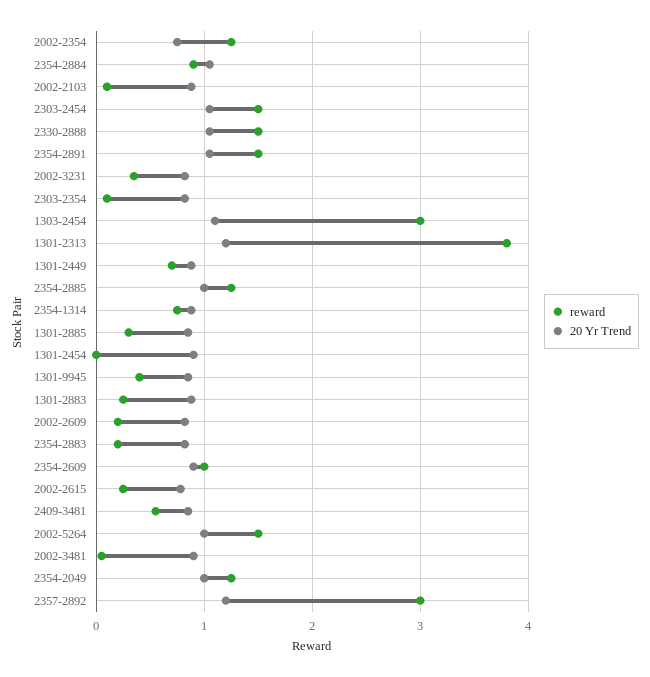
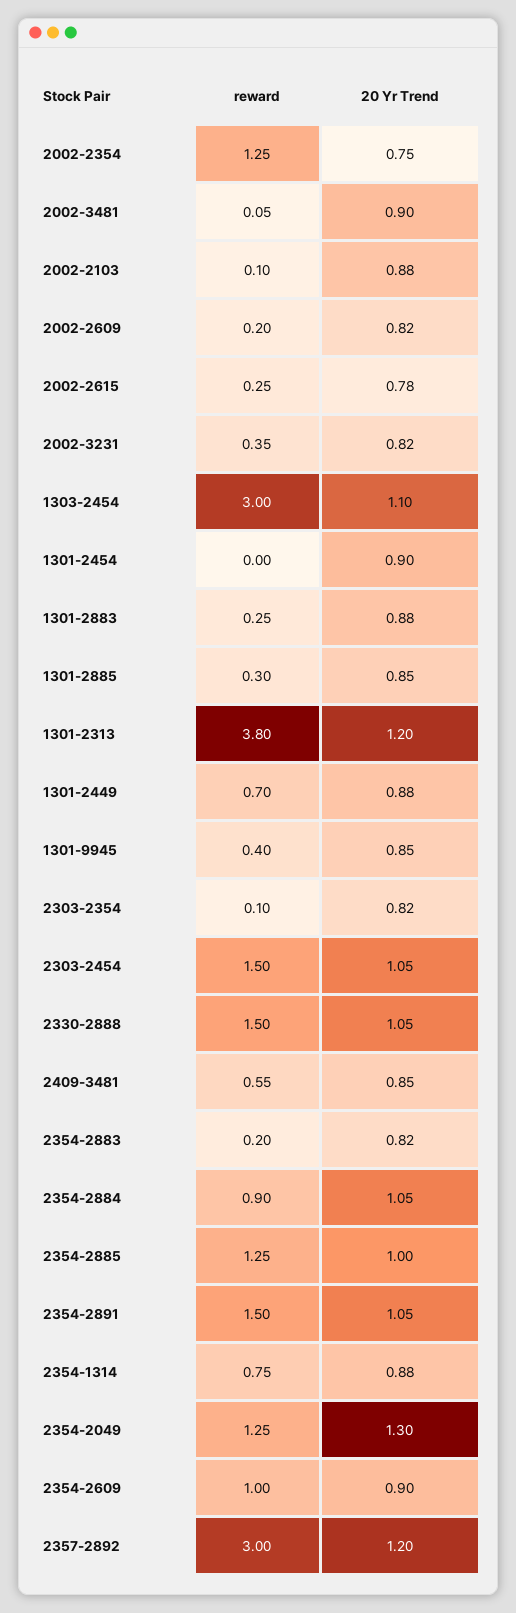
  {
    "reward": {
      "2002-2354": 1.25,
      "2354-2884": 0.9,
      "2002-2103": 0.1,
      "2303-2454": 1.5,
      "2330-2888": 1.5,
      "2354-2891": 1.5,
      "2002-3231": 0.35,
      "2303-2354": 0.1,
      "1303-2454": 3,
      "1301-2313": 3.8,
      "1301-2449": 0.7,
      "2354-2885": 1.25,
      "2354-1314": 0.75,
      "1301-2885": 0.3,
      "1301-2454": 0,
      "1301-9945": 0.4,
      "1301-2883": 0.25,
      "2002-2609": 0.2,
      "2354-2883": 0.2,
      "2354-2609": 1,
      "2002-2615": 0.25,
      "2409-3481": 0.55,
-     "2002-5264": 1.5,
      "2002-3481": 0.05,
      "2354-2049": 1.25,
      "2357-2892": 3
    },
    "20 Yr Trend": {
      "2002-2354": 0.75,
      "2354-2884": 1.05,
      "2002-2103": 0.88,
      "2303-2454": 1.05,
      "2330-2888": 1.05,
      "2354-2891": 1.05,
      "2002-3231": 0.82,
      "2303-2354": 0.82,
      "1303-2454": 1.1,
      "1301-2313": 1.2,
      "1301-2449": 0.88,
      "2354-2885": 1,
      "2354-1314": 0.88,
      "1301-2885": 0.85,
      "1301-2454": 0.9,
      "1301-9945": 0.85,
      "1301-2883": 0.88,
      "2002-2609": 0.82,
      "2354-2883": 0.82,
      "2354-2609": 0.9,
      "2002-2615": 0.78,
      "2409-3481": 0.85,
-     "2002-5264": 1,
      "2002-3481": 0.9,
-     "2354-2049": 1,
+     "2354-2049": 1.3,
      "2357-2892": 1.2
    }
  }

